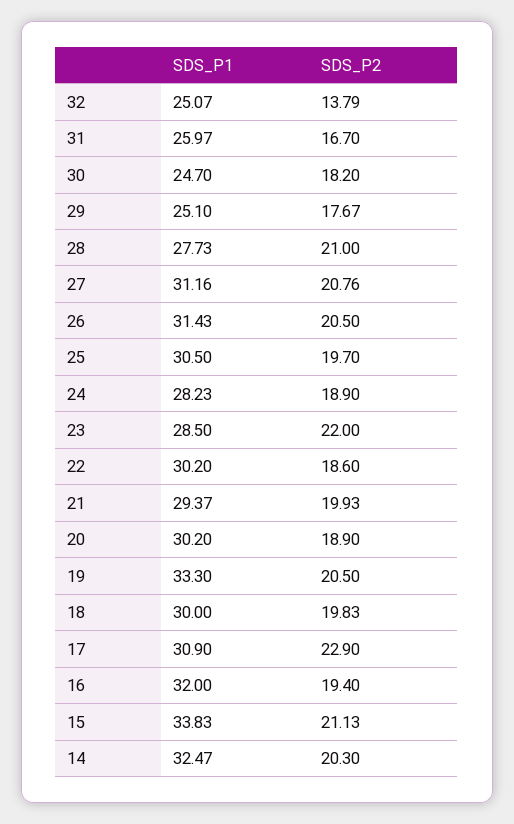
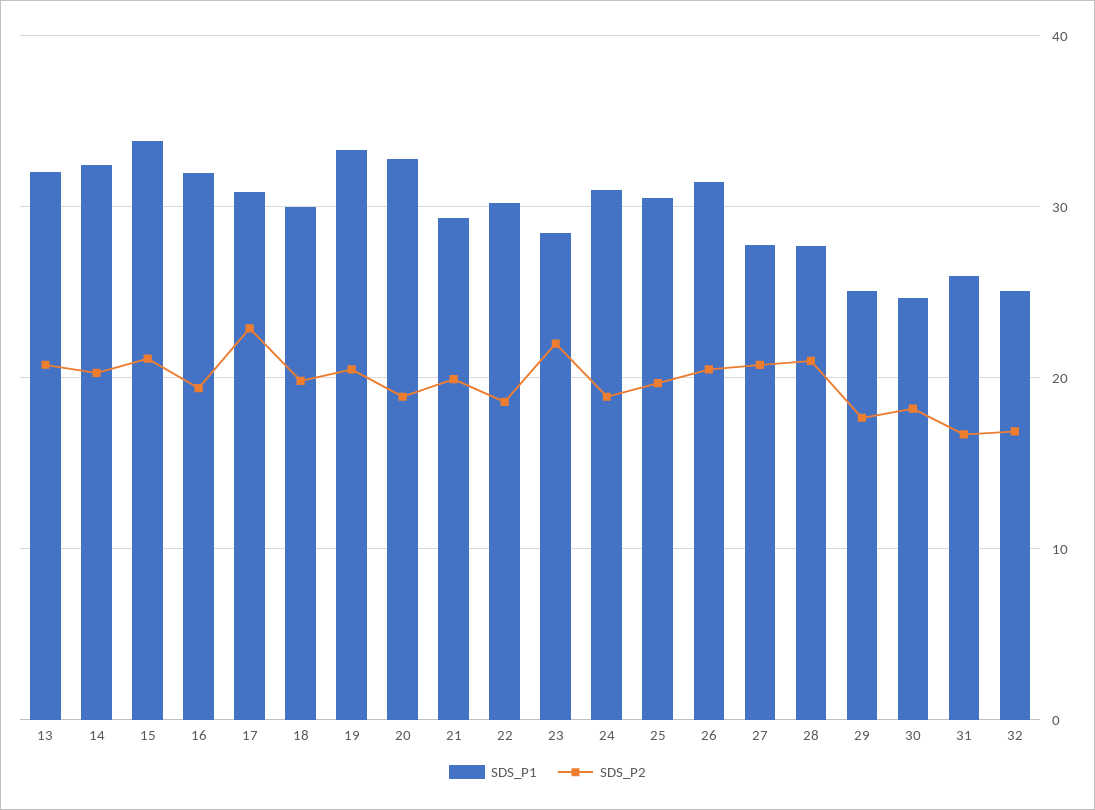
  {
    "SDS_P1": {
      "32": 25.07,
      "31": 25.97,
      "30": 24.7,
      "29": 25.1,
      "28": 27.73,
-     "27": 31.16,
+     "27": 28,
      "26": 31.43,
      "25": 30.5,
-     "24": 28.23,
+     "24": 31,
      "23": 28.5,
      "22": 30.2,
      "21": 29.37,
-     "20": 30.2,
+     "20": 33,
      "19": 33.3,
      "18": 30,
      "17": 30.9,
      "16": 32,
      "15": 33.83,
-     "14": 32.47
+     "14": 32.47,
+     "13": 32
    },
    "SDS_P2": {
-     "32": 13.79,
+     "32": 17,
      "31": 16.7,
      "30": 18.2,
      "29": 17.67,
      "28": 21,
      "27": 20.76,
      "26": 20.5,
      "25": 19.7,
      "24": 18.9,
      "23": 22,
      "22": 18.6,
      "21": 19.93,
      "20": 18.9,
      "19": 20.5,
      "18": 19.83,
      "17": 22.9,
      "16": 19.4,
      "15": 21.13,
-     "14": 20.3
+     "14": 20.3,
+     "13": 21
    }
  }

